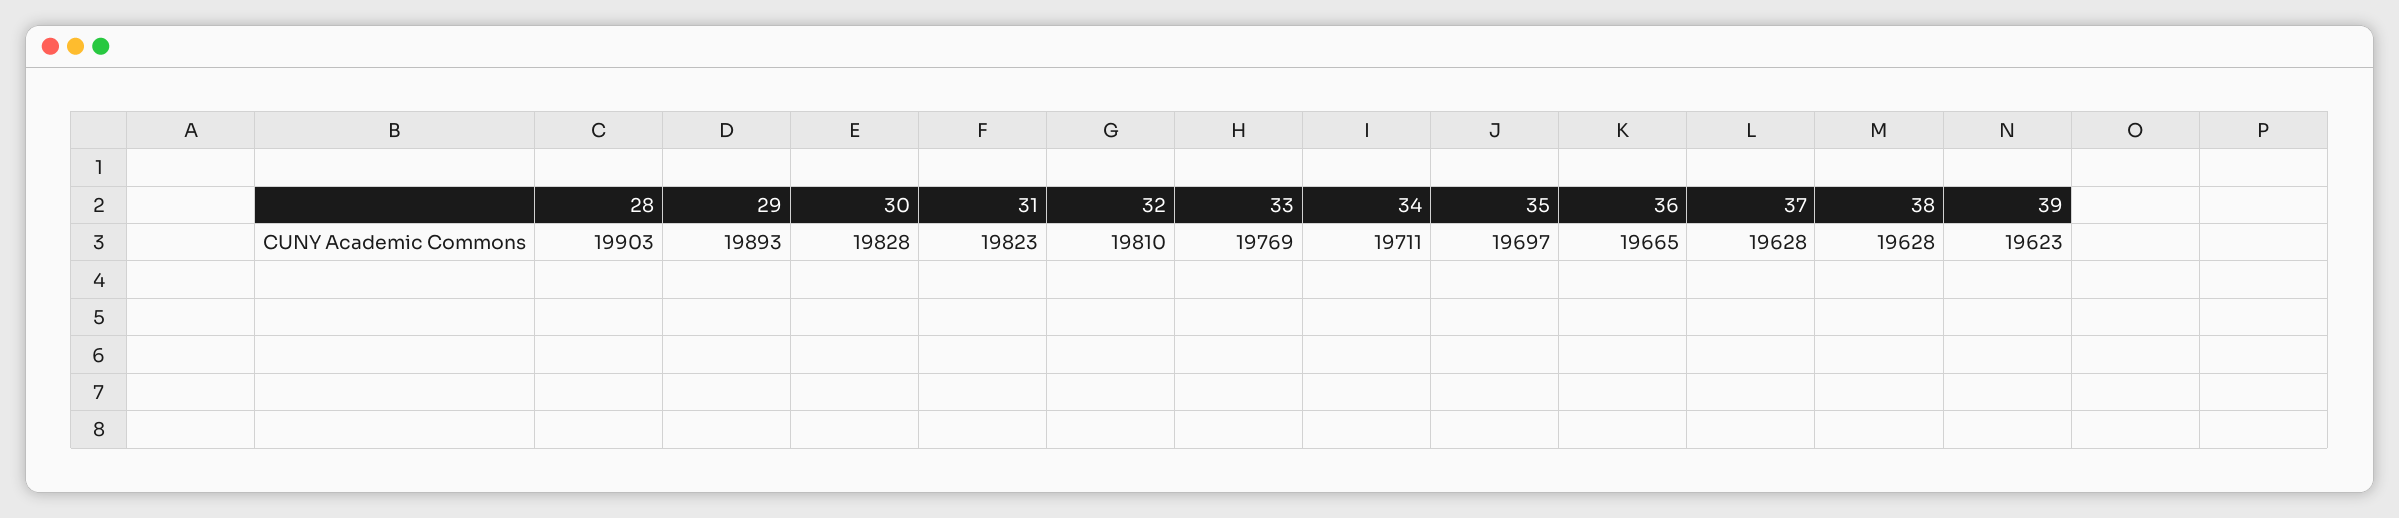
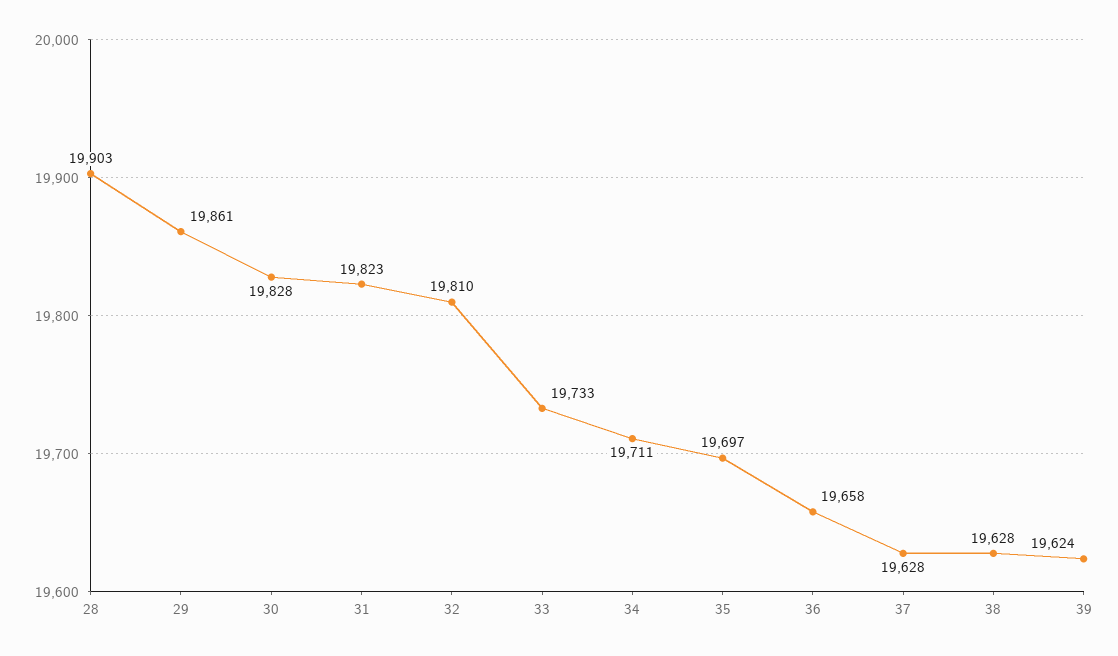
  {
    "28": 19903,
-   "29": 19893,
+   "29": 19861,
    "30": 19828,
    "31": 19823,
    "32": 19810,
-   "33": 19769,
+   "33": 19733,
    "34": 19711,
    "35": 19697,
-   "36": 19665,
+   "36": 19658,
    "37": 19628,
    "38": 19628,
-   "39": 19623
+   "39": 19624
  }

